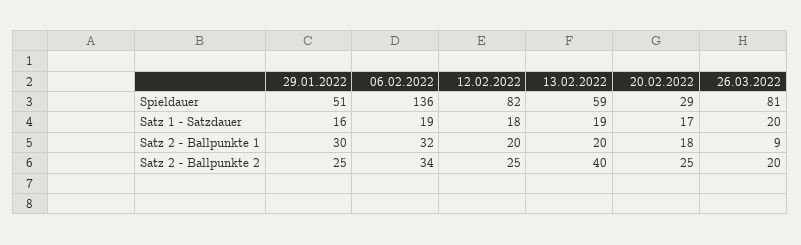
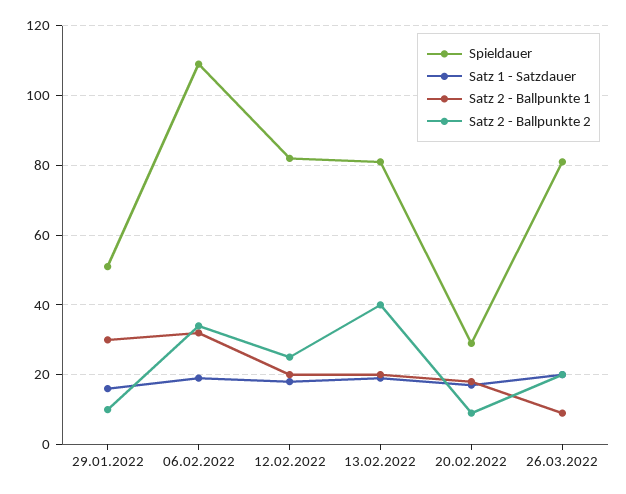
  {
    "Spieldauer": {
      "29.01.2022": 51,
-     "06.02.2022": 136,
+     "06.02.2022": 110,
      "12.02.2022": 82,
-     "13.02.2022": 59,
+     "13.02.2022": 80,
      "20.02.2022": 29,
      "26.03.2022": 81
    },
    "Satz 1 - Satzdauer": {
      "29.01.2022": 16,
      "06.02.2022": 19,
      "12.02.2022": 18,
      "13.02.2022": 19,
      "20.02.2022": 17,
      "26.03.2022": 20
    },
    "Satz 2 - Ballpunkte 1": {
      "29.01.2022": 30,
      "06.02.2022": 32,
      "12.02.2022": 20,
      "13.02.2022": 20,
      "20.02.2022": 18,
      "26.03.2022": 9
    },
    "Satz 2 - Ballpunkte 2": {
-     "29.01.2022": 25,
+     "29.01.2022": 10,
      "06.02.2022": 34,
      "12.02.2022": 25,
      "13.02.2022": 40,
-     "20.02.2022": 25,
+     "20.02.2022": 10,
      "26.03.2022": 20
    }
  }

